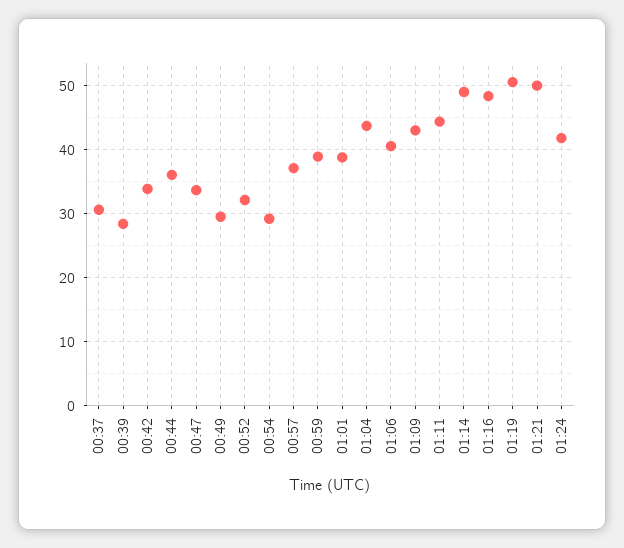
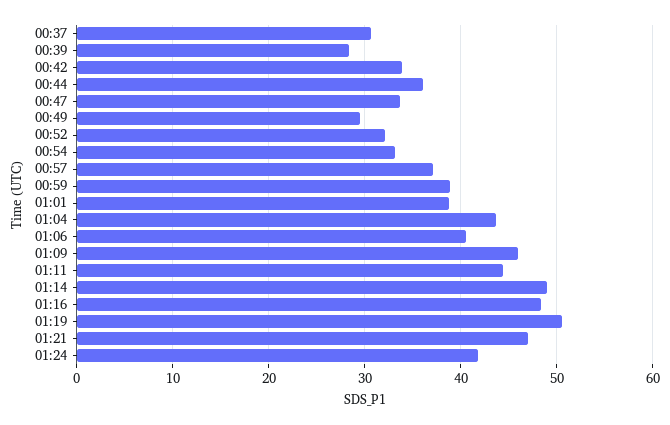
  {
    "00:37": 31,
    "00:39": 28,
    "00:42": 34,
    "00:44": 36,
    "00:47": 34,
    "00:49": 30,
    "00:52": 32,
-   "00:54": 29,
+   "00:54": 33,
    "00:57": 37,
    "00:59": 39,
    "01:01": 39,
    "01:04": 44,
    "01:06": 41,
-   "01:09": 43,
+   "01:09": 46,
    "01:11": 44,
    "01:14": 49,
    "01:16": 48,
    "01:19": 51,
-   "01:21": 50,
+   "01:21": 47,
    "01:24": 42
  }

